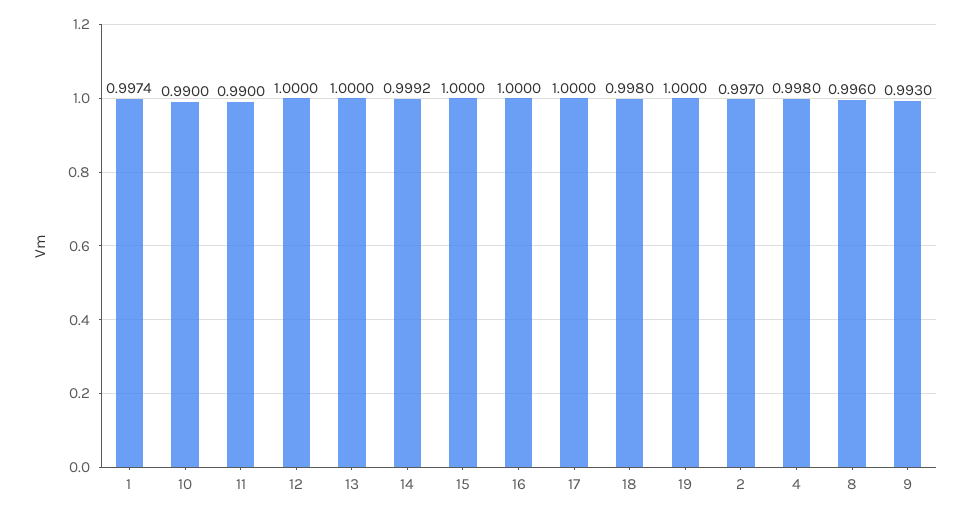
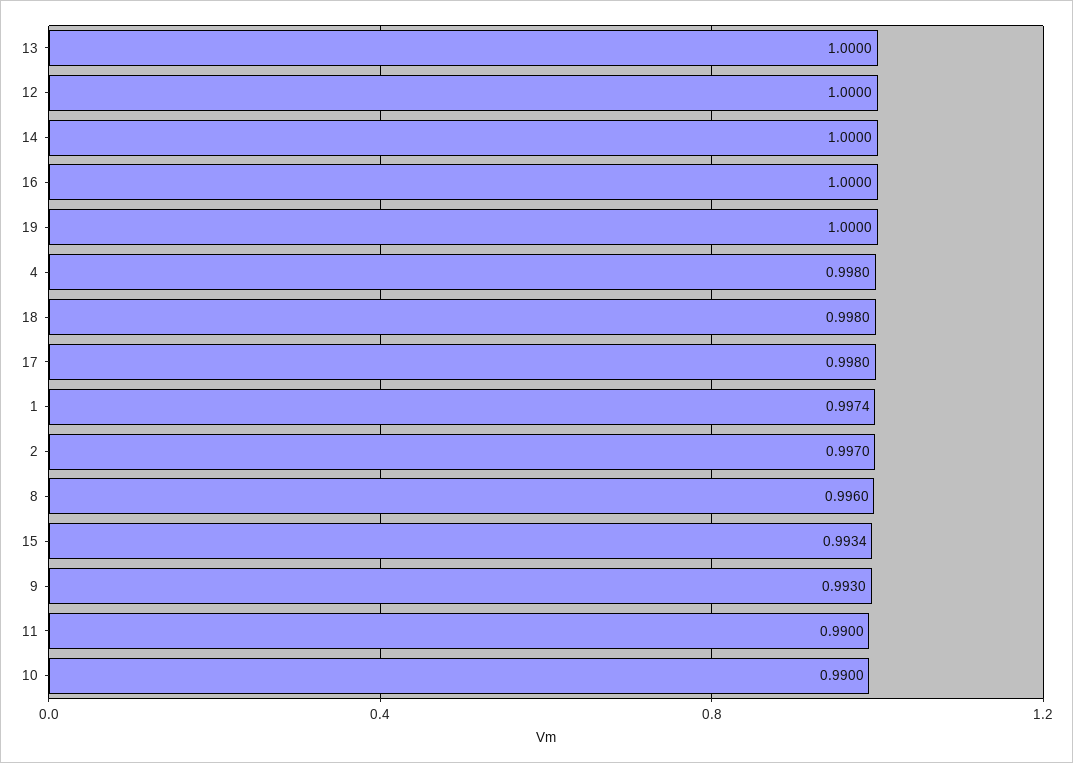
  {
    "1": 0.9974,
    "10": 0.99,
    "11": 0.99,
    "12": 1,
    "13": 1,
-   "14": 0.9992,
+   "14": 1,
-   "15": 1,
+   "15": 0.9934,
    "16": 1,
-   "17": 1,
+   "17": 0.998,
    "18": 0.998,
    "19": 1,
    "2": 0.997,
    "4": 0.998,
    "8": 0.996,
    "9": 0.993
  }

